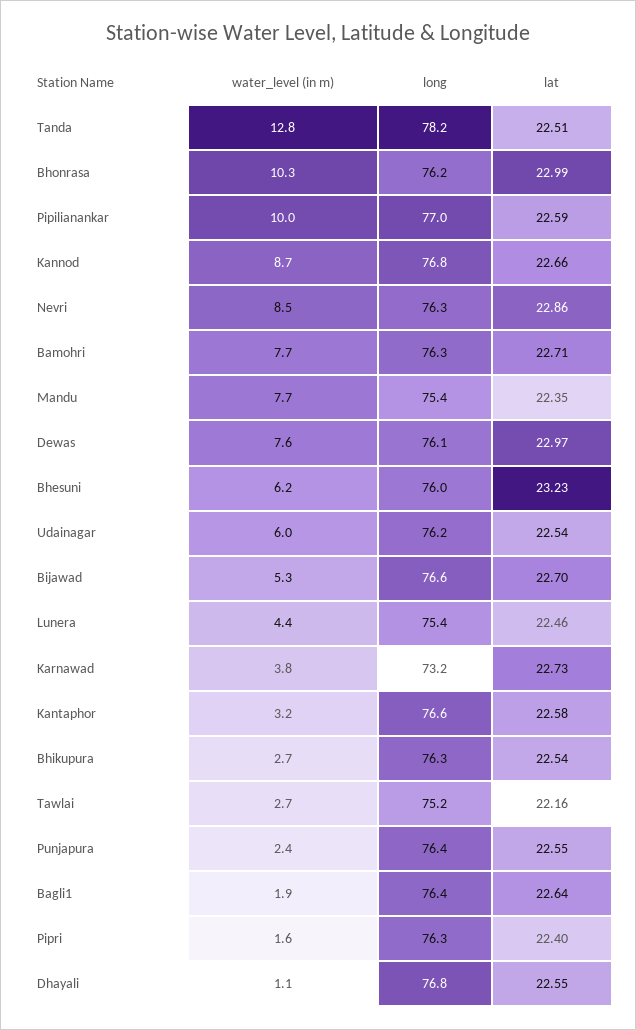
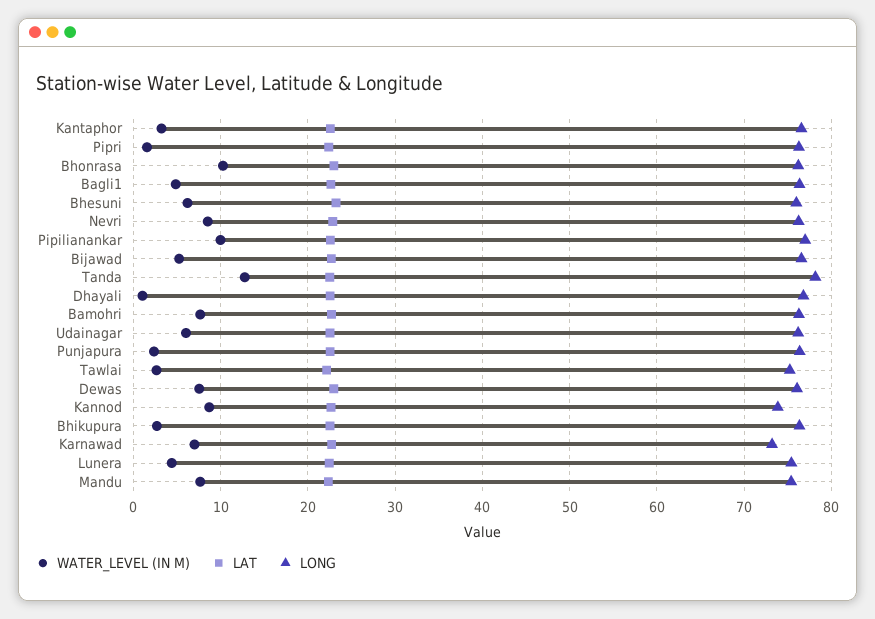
  {
    "water_level (in m)": {
      "Tanda": 12.8,
      "Bhonrasa": 10.3,
      "Pipilianankar": 10,
      "Kannod": 8.7,
      "Nevri": 8.5,
      "Bamohri": 7.7,
      "Mandu": 7.7,
      "Dewas": 7.6,
      "Bhesuni": 6.2,
      "Udainagar": 6,
      "Bijawad": 5.3,
      "Lunera": 4.4,
-     "Karnawad": 3.8,
+     "Karnawad": 7,
      "Kantaphor": 3.2,
      "Bhikupura": 2.7,
      "Tawlai": 2.7,
      "Punjapura": 2.4,
-     "Bagli1": 1.9,
+     "Bagli1": 5,
      "Pipri": 1.6,
      "Dhayali": 1.1
    },
    "long": {
      "Tanda": 78.2,
      "Bhonrasa": 76.2,
      "Pipilianankar": 77,
-     "Kannod": 76.8,
+     "Kannod": 74,
      "Nevri": 76.3,
      "Bamohri": 76.3,
      "Mandu": 75.4,
      "Dewas": 76.1,
      "Bhesuni": 76,
      "Udainagar": 76.2,
      "Bijawad": 76.6,
      "Lunera": 75.4,
      "Karnawad": 73.2,
      "Kantaphor": 76.6,
      "Bhikupura": 76.3,
      "Tawlai": 75.2,
      "Punjapura": 76.4,
      "Bagli1": 76.4,
      "Pipri": 76.3,
      "Dhayali": 76.8
    },
    "lat": {
      "Tanda": 22.51,
      "Bhonrasa": 22.99,
      "Pipilianankar": 22.59,
      "Kannod": 22.66,
      "Nevri": 22.86,
      "Bamohri": 22.71,
      "Mandu": 22.35,
      "Dewas": 22.97,
      "Bhesuni": 23.23,
      "Udainagar": 22.54,
      "Bijawad": 22.7,
      "Lunera": 22.46,
      "Karnawad": 22.73,
      "Kantaphor": 22.58,
      "Bhikupura": 22.54,
      "Tawlai": 22.16,
      "Punjapura": 22.55,
      "Bagli1": 22.64,
      "Pipri": 22.4,
      "Dhayali": 22.55
    }
  }

